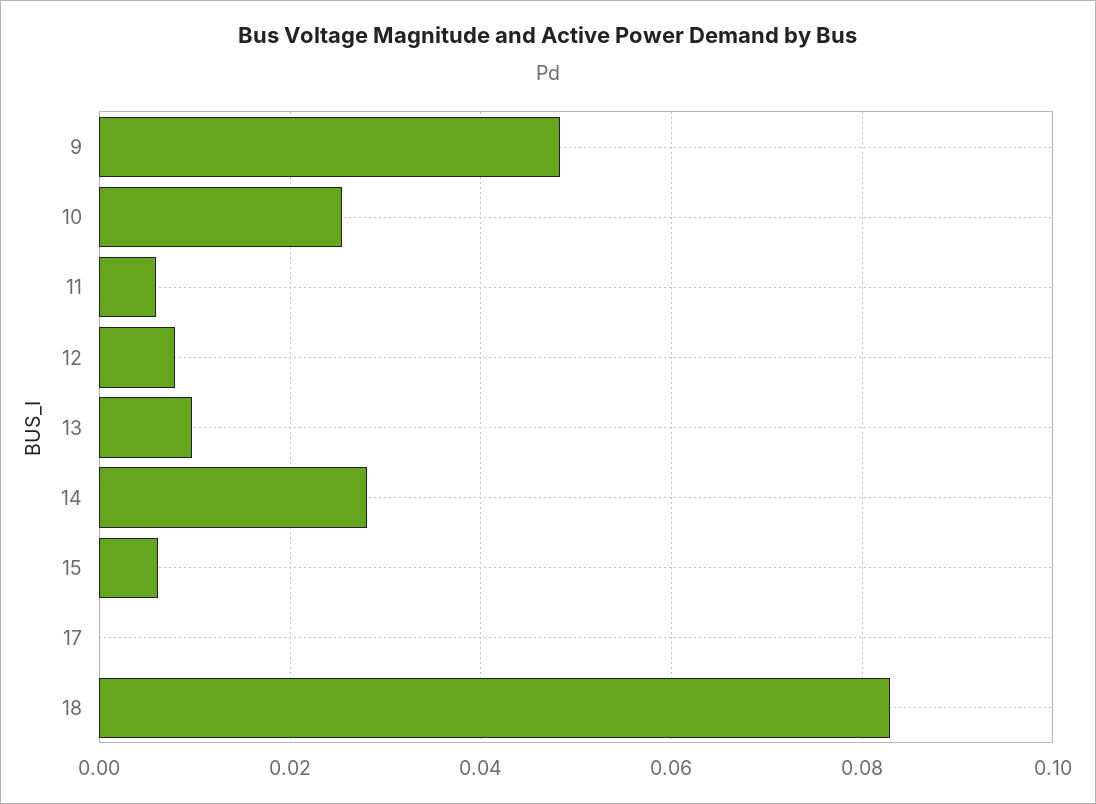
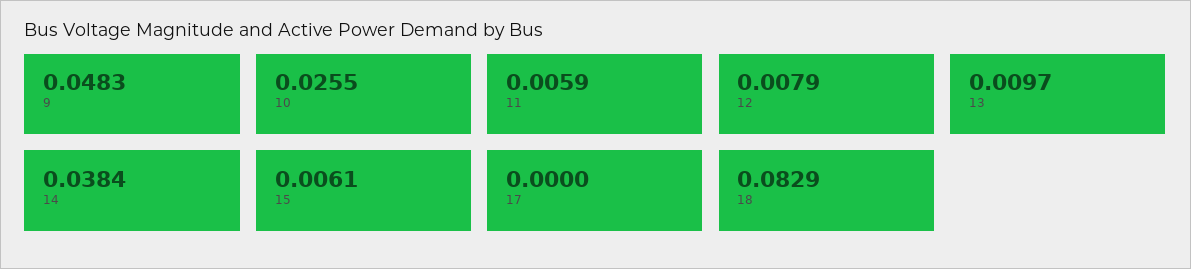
  {
    "9": 0.0483,
    "10": 0.0255,
    "11": 0.0059,
    "12": 0.0079,
    "13": 0.0097,
-   "14": 0.028,
+   "14": 0.0384,
    "15": 0.0061,
    "17": 0,
    "18": 0.0829
  }

